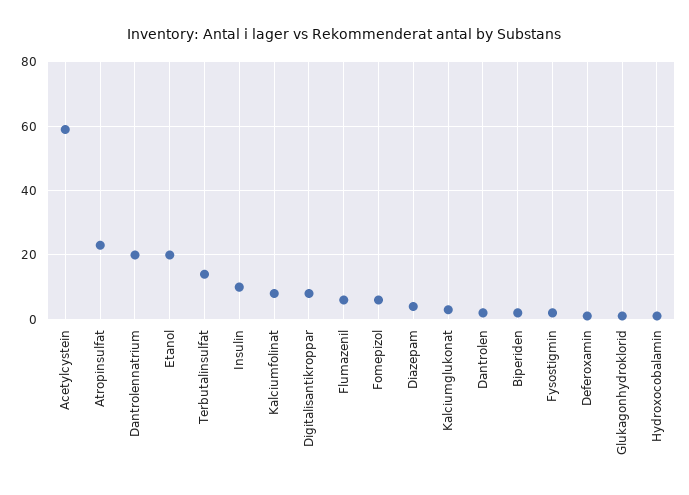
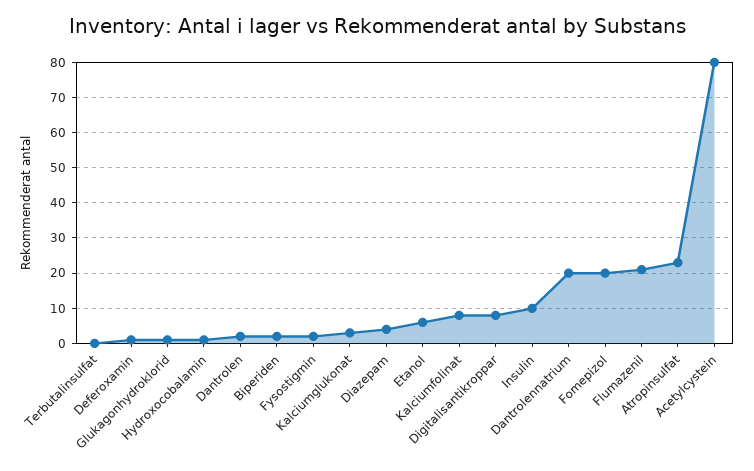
  {
-   "Acetylcystein": 60,
+   "Acetylcystein": 80,
    "Atropinsulfat": 25,
    "Dantrolennatrium": 20,
-   "Etanol": 20,
+   "Etanol": 5,
-   "Terbutalinsulfat": 15,
+   "Terbutalinsulfat": 0,
    "Insulin": 10,
    "Kalciumfolinat": 10,
    "Digitalisantikroppar": 10,
-   "Flumazenil": 5,
+   "Flumazenil": 20,
-   "Fomepizol": 5,
+   "Fomepizol": 20,
    "Diazepam": 5,
    "Kalciumglukonat": 5,
    "Dantrolen": 0,
    "Biperiden": 0,
    "Fysostigmin": 0,
    "Deferoxamin": 0,
    "Glukagonhydroklorid": 0,
    "Hydroxocobalamin": 0
  }

